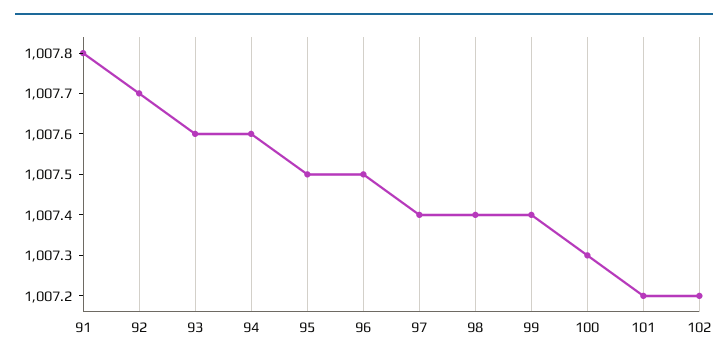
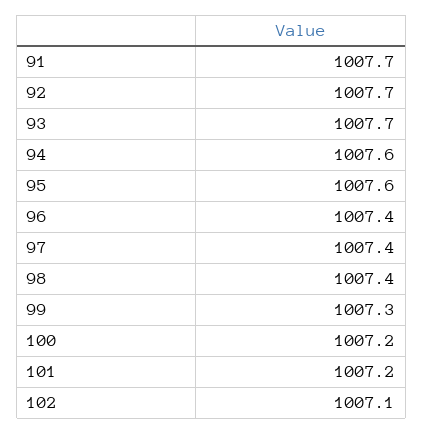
  {
-   "91": 1007.8,
+   "91": 1007.7,
    "92": 1007.7,
-   "93": 1007.6,
+   "93": 1007.7,
    "94": 1007.6,
-   "95": 1007.5,
+   "95": 1007.6,
-   "96": 1007.5,
+   "96": 1007.4,
    "97": 1007.4,
    "98": 1007.4,
-   "99": 1007.4,
+   "99": 1007.3,
-   "100": 1007.3,
+   "100": 1007.2,
    "101": 1007.2,
-   "102": 1007.2
+   "102": 1007.1
  }

